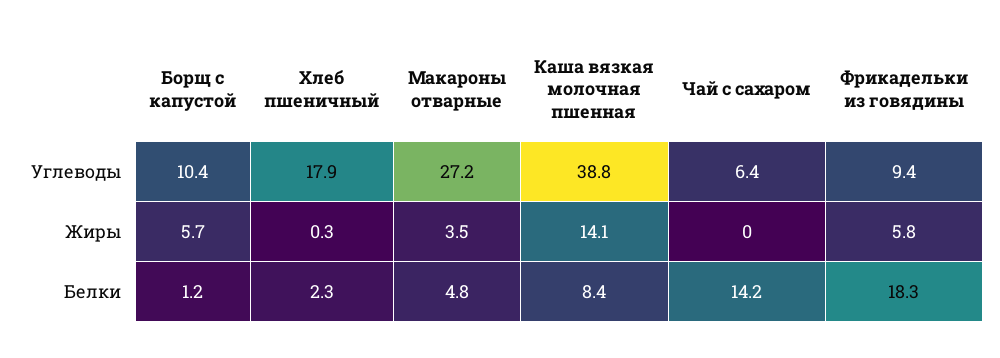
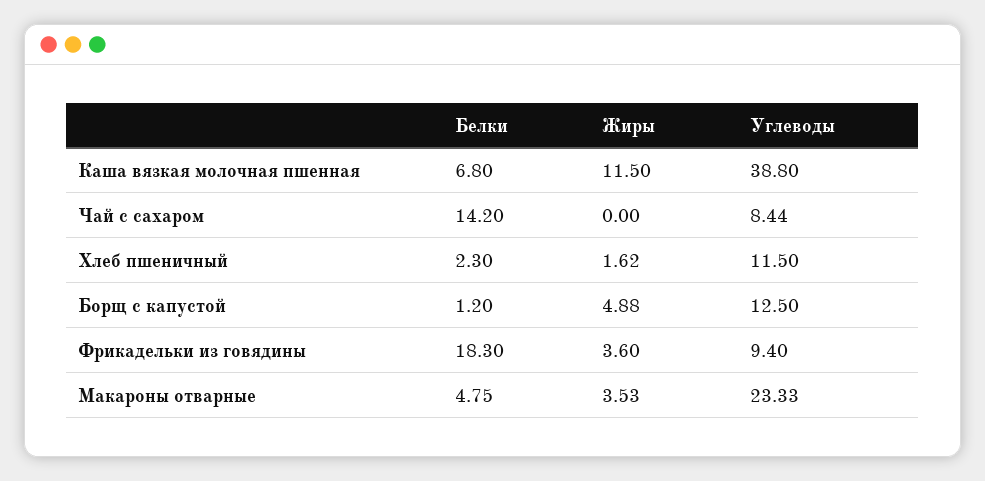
  {
    "Борщ с капустой": {
-     "Углеводы": 10.4,
+     "Углеводы": 12.5,
-     "Жиры": 5.7,
+     "Жиры": 4.88,
      "Белки": 1.2
    },
    "Хлеб пшеничный": {
-     "Углеводы": 17.9,
+     "Углеводы": 11.5,
-     "Жиры": 0.3,
+     "Жиры": 1.62,
      "Белки": 2.3
    },
    "Макароны отварные": {
-     "Углеводы": 27.2,
+     "Углеводы": 23.33,
      "Жиры": 3.53,
      "Белки": 4.75
    },
    "Каша вязкая молочная пшенная": {
      "Углеводы": 38.8,
-     "Жиры": 14.1,
+     "Жиры": 11.5,
-     "Белки": 8.4
+     "Белки": 6.8
    },
    "Чай с сахаром": {
-     "Углеводы": 6.4,
+     "Углеводы": 8.44,
      "Жиры": 0,
      "Белки": 14.2
    },
    "Фрикадельки из говядины": {
      "Углеводы": 9.4,
-     "Жиры": 5.8,
+     "Жиры": 3.6,
      "Белки": 18.3
    }
  }

